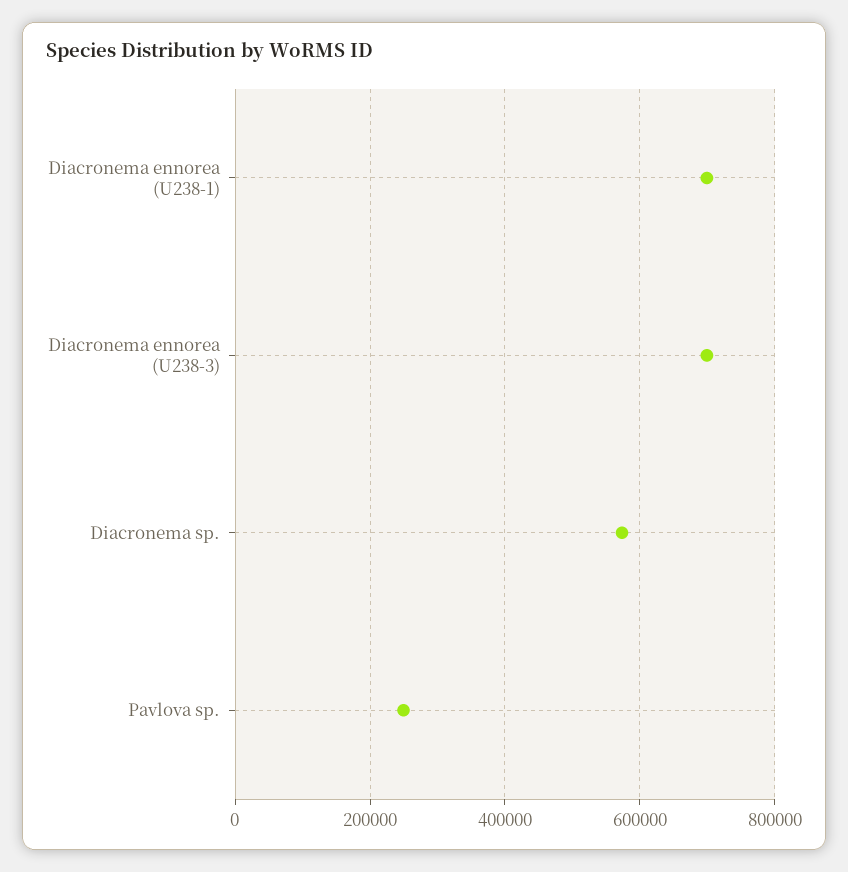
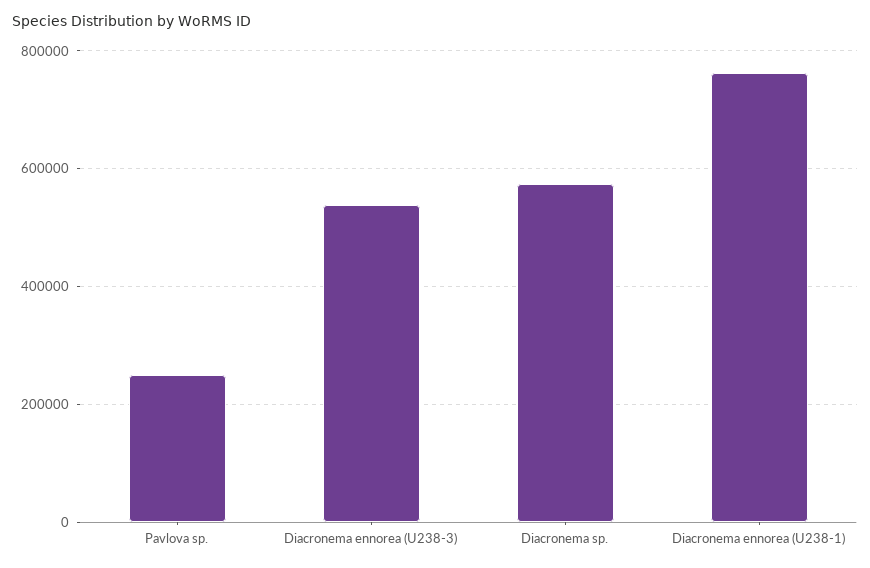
  {
-   "Diacronema ennorea (U238-1)": 700000,
+   "Diacronema ennorea (U238-1)": 760000,
-   "Diacronema ennorea (U238-3)": 700000,
+   "Diacronema ennorea (U238-3)": 540000,
    "Diacronema sp.": 580000,
    "Pavlova sp.": 240000
  }

